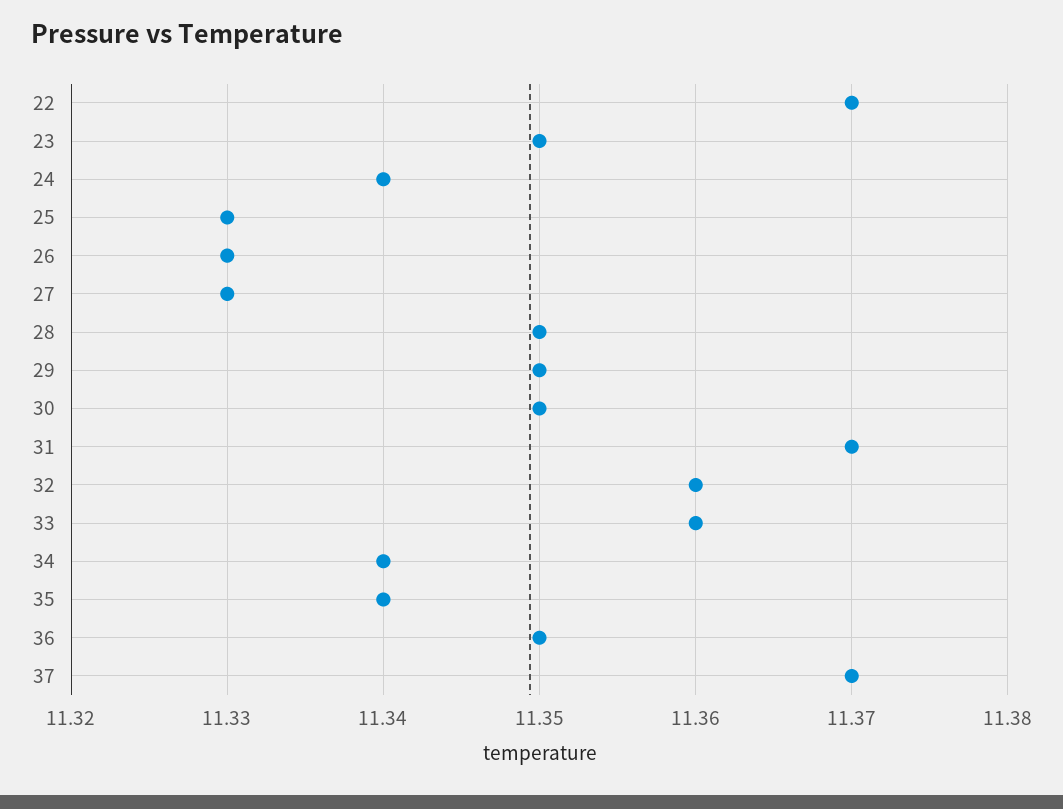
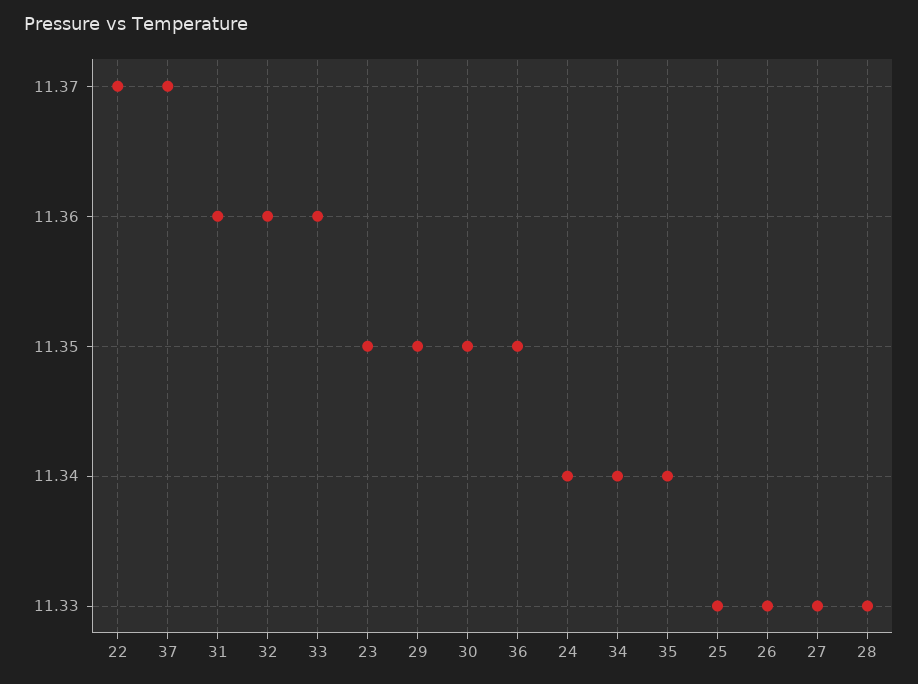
  {
    "22": 11.37,
    "23": 11.35,
    "24": 11.34,
    "25": 11.33,
    "26": 11.33,
    "27": 11.33,
-   "28": 11.35,
+   "28": 11.33,
    "29": 11.35,
    "30": 11.35,
-   "31": 11.37,
+   "31": 11.36,
    "32": 11.36,
    "33": 11.36,
    "34": 11.34,
    "35": 11.34,
    "36": 11.35,
    "37": 11.37
  }

